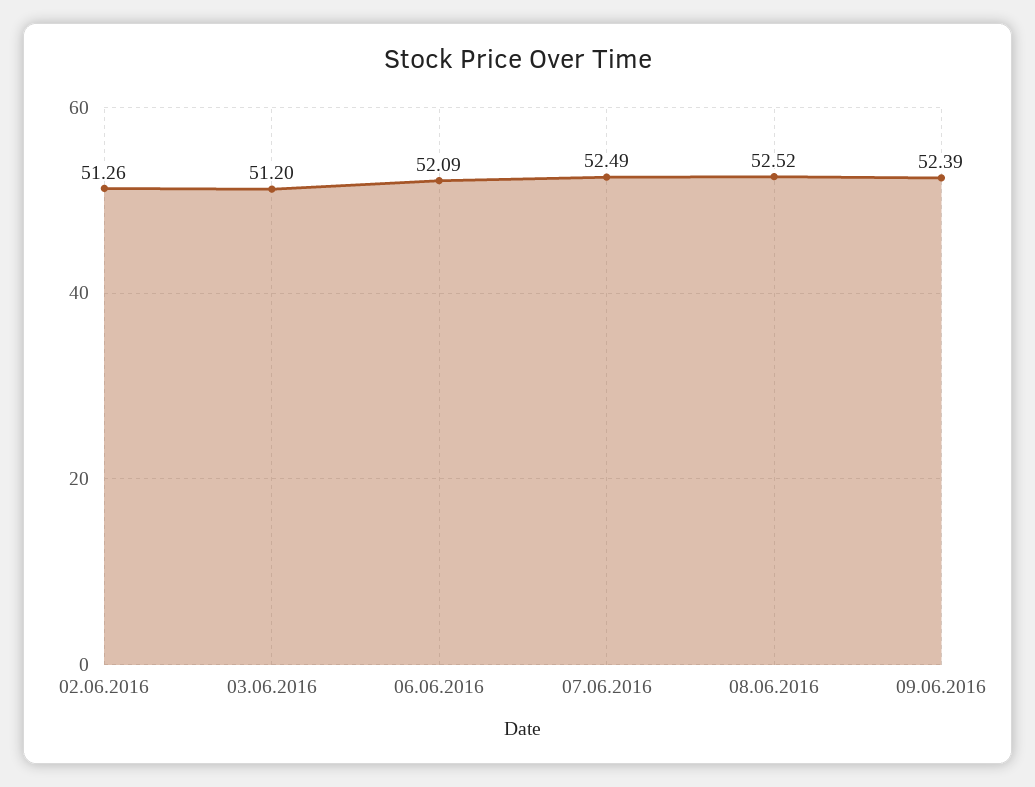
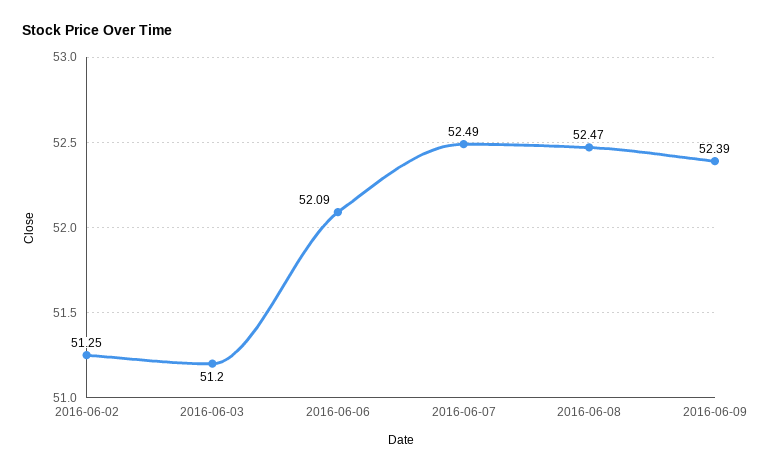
  {
-   "02.06.2016": 51.26,
+   "02.06.2016": 51.25,
    "03.06.2016": 51.2,
    "06.06.2016": 52.09,
    "07.06.2016": 52.49,
-   "08.06.2016": 52.52,
+   "08.06.2016": 52.47,
    "09.06.2016": 52.39
  }

